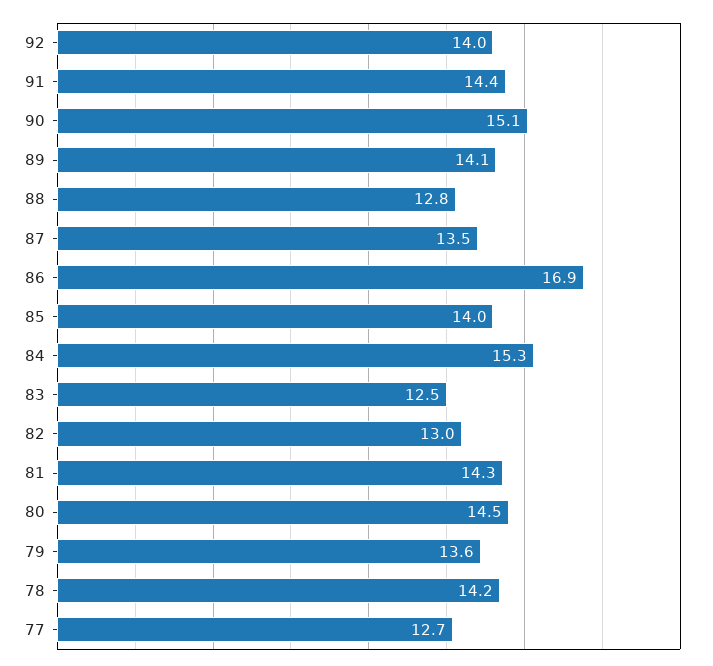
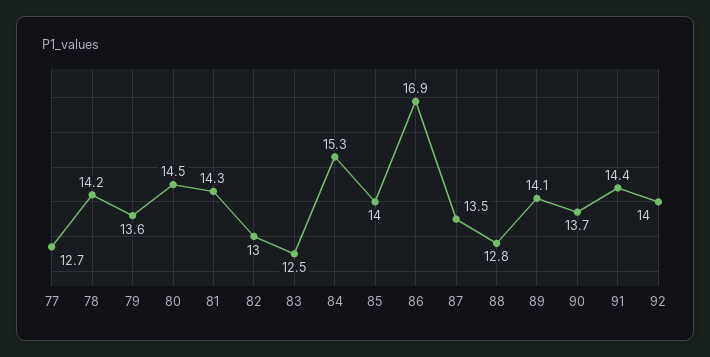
  {
    "92": 14,
    "91": 14.4,
-   "90": 15.1,
+   "90": 13.7,
    "89": 14.1,
    "88": 12.8,
    "87": 13.5,
    "86": 16.9,
    "85": 14,
    "84": 15.3,
    "83": 12.5,
    "82": 13,
    "81": 14.3,
    "80": 14.5,
    "79": 13.6,
    "78": 14.2,
    "77": 12.7
  }

